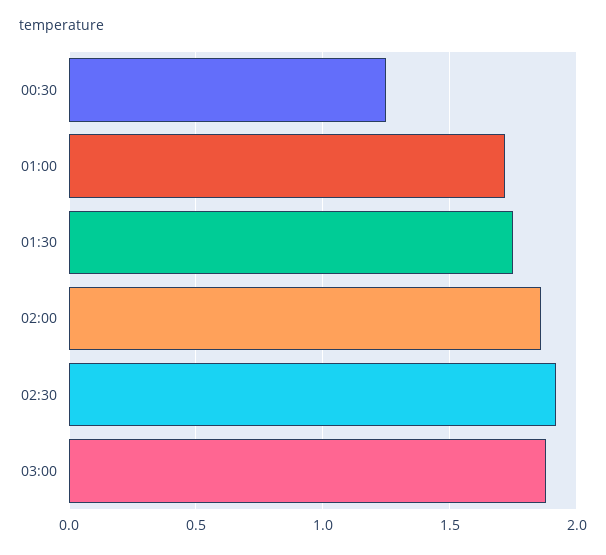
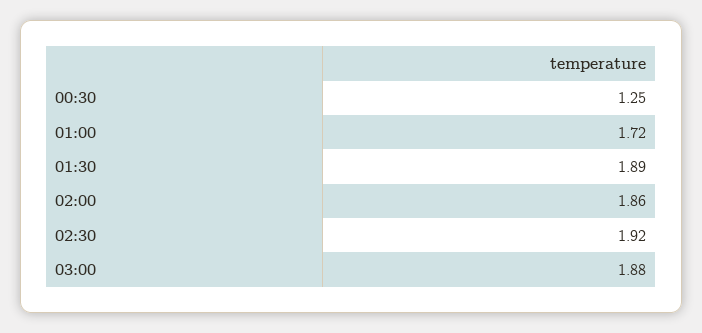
  {
    "00:30": 1.25,
    "01:00": 1.72,
-   "01:30": 1.75,
+   "01:30": 1.89,
    "02:00": 1.86,
    "02:30": 1.92,
    "03:00": 1.88
  }

